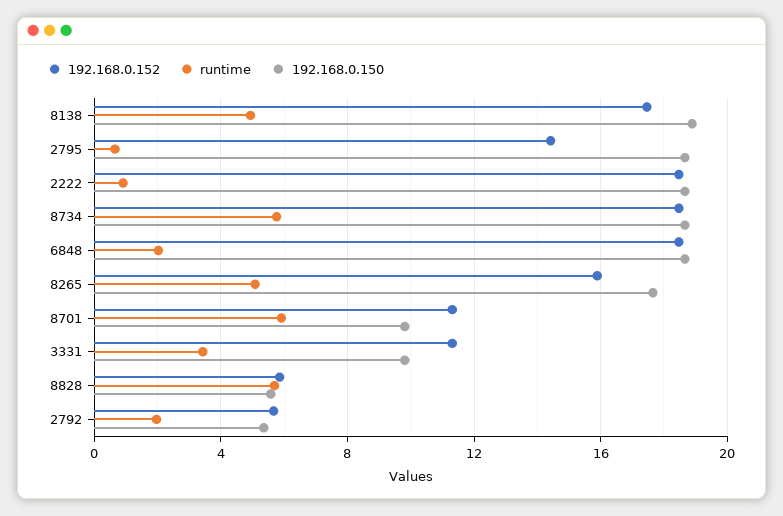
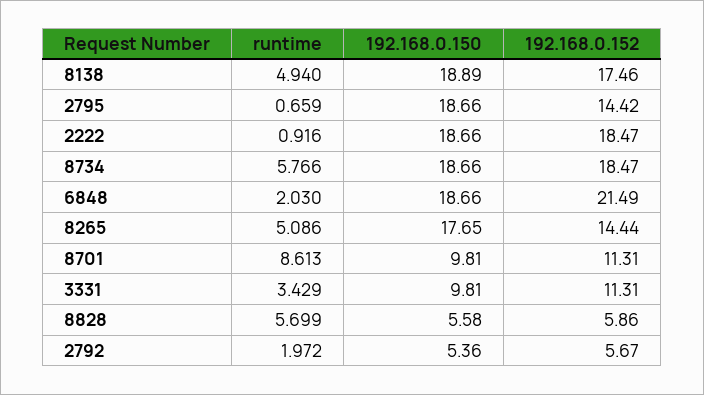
  {
    "192.168.0.152": {
      "8138": 17.46,
      "2795": 14.42,
      "2222": 18.47,
      "8734": 18.47,
-     "6848": 18.5,
+     "6848": 21.49,
-     "8265": 16,
+     "8265": 14.44,
      "8701": 11.31,
      "3331": 11.31,
      "8828": 5.86,
      "2792": 5.67
    },
    "runtime": {
      "8138": 4.94,
      "2795": 0.659,
      "2222": 0.916,
      "8734": 5.766,
      "6848": 2.03,
      "8265": 5.086,
-     "8701": 6,
+     "8701": 8.613,
      "3331": 3.429,
      "8828": 5.699,
      "2792": 1.972
    },
    "192.168.0.150": {
      "8138": 18.89,
      "2795": 18.66,
      "2222": 18.66,
      "8734": 18.66,
      "6848": 18.66,
      "8265": 17.65,
      "8701": 9.81,
      "3331": 9.81,
      "8828": 5.58,
      "2792": 5.36
    }
  }

